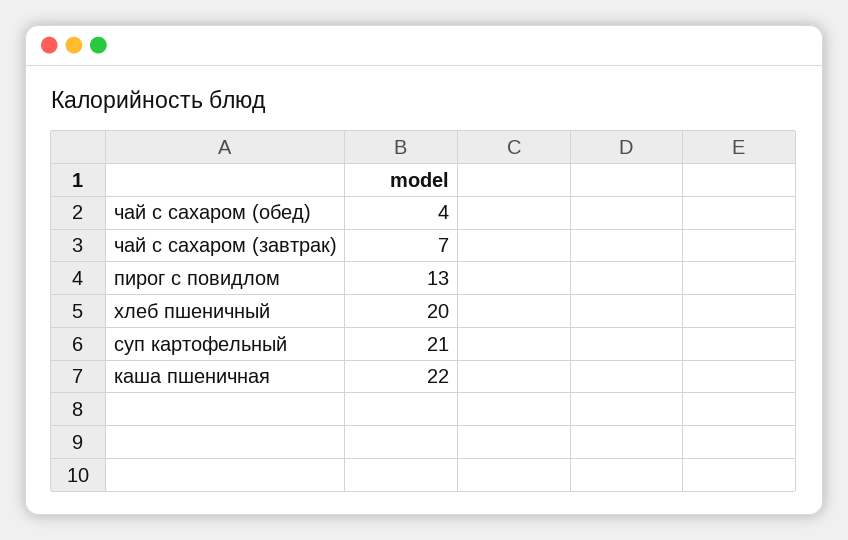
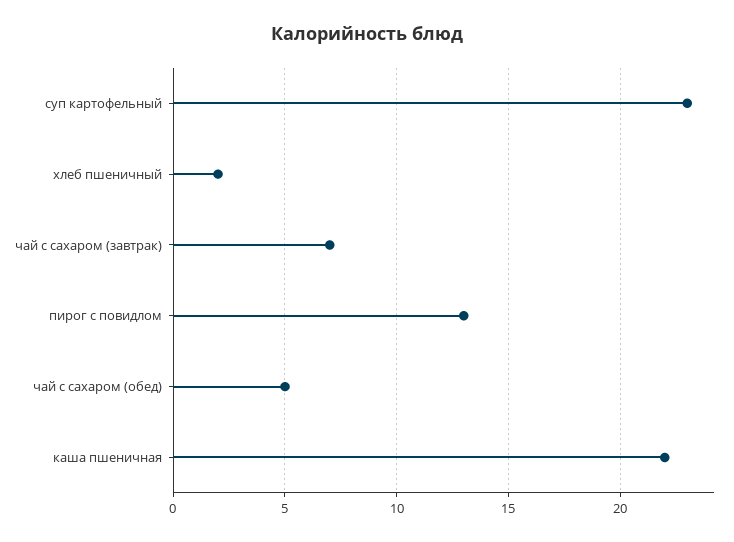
  {
-   "чай с сахаром (обед)": 4,
+   "чай с сахаром (обед)": 5,
    "чай с сахаром (завтрак)": 7,
    "пирог с повидлом": 13,
-   "хлеб пшеничный": 20,
+   "хлеб пшеничный": 2,
-   "суп картофельный": 21,
+   "суп картофельный": 23,
    "каша пшеничная": 22
  }

